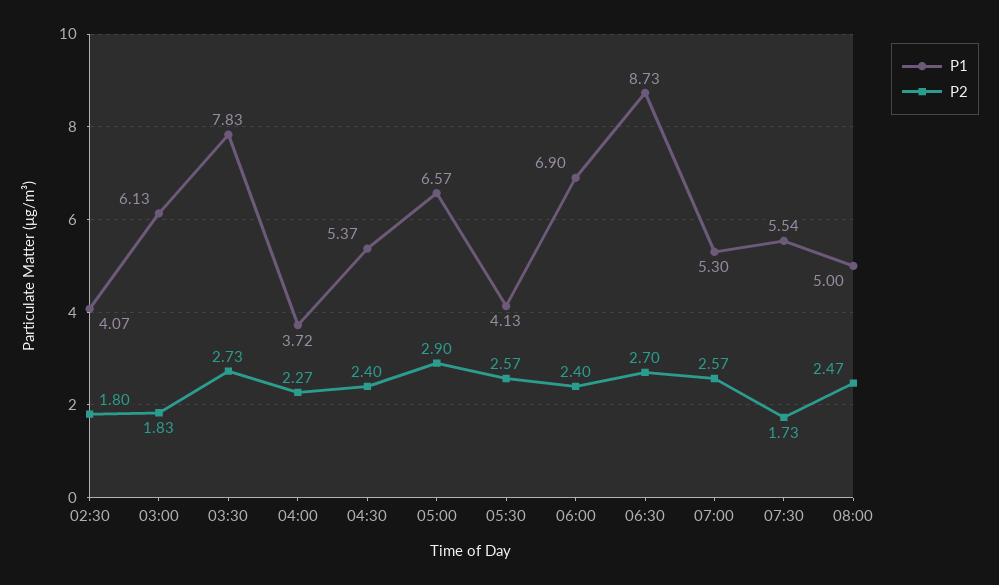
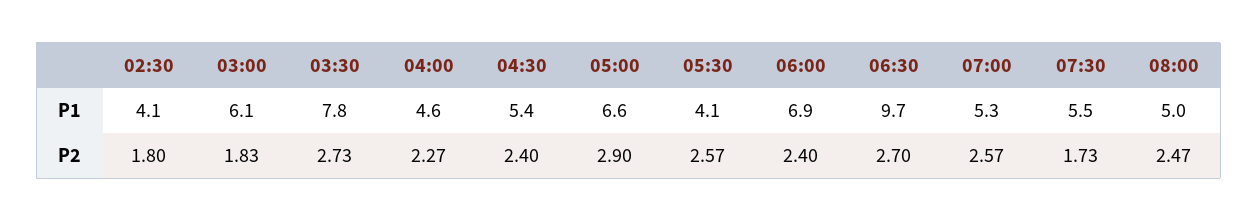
  {
    "P1": {
      "02:30": 4.07,
      "03:00": 6.13,
      "03:30": 7.83,
-     "04:00": 3.72,
+     "04:00": 4.6,
      "04:30": 5.37,
      "05:00": 6.57,
      "05:30": 4.13,
      "06:00": 6.9,
-     "06:30": 8.73,
+     "06:30": 9.7,
      "07:00": 5.3,
      "07:30": 5.54,
      "08:00": 5
    },
    "P2": {
      "02:30": 1.8,
      "03:00": 1.83,
      "03:30": 2.73,
      "04:00": 2.27,
      "04:30": 2.4,
      "05:00": 2.9,
      "05:30": 2.57,
      "06:00": 2.4,
      "06:30": 2.7,
      "07:00": 2.57,
      "07:30": 1.73,
      "08:00": 2.47
    }
  }

